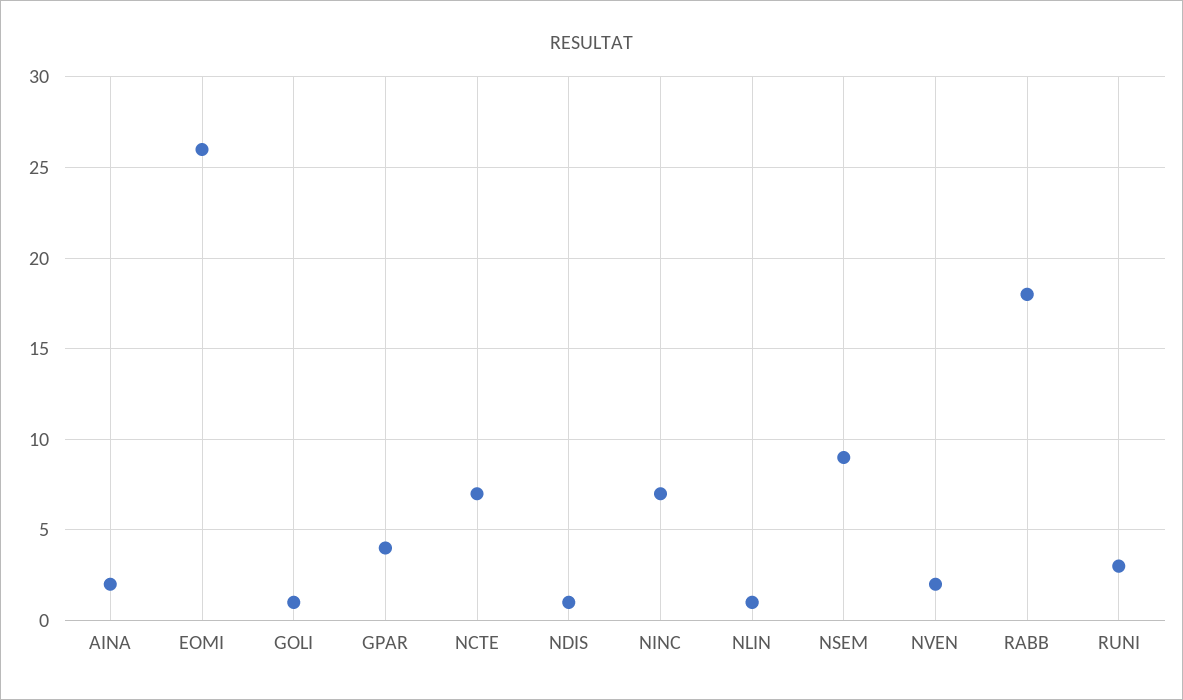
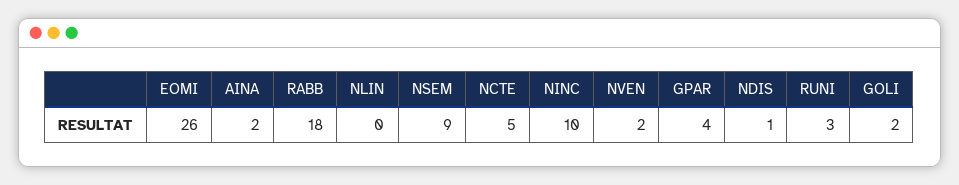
  {
    "AINA": 2,
    "EOMI": 26,
-   "GOLI": 1,
+   "GOLI": 2,
    "GPAR": 4,
-   "NCTE": 7,
+   "NCTE": 5,
    "NDIS": 1,
-   "NINC": 7,
+   "NINC": 10,
-   "NLIN": 1,
+   "NLIN": 0,
    "NSEM": 9,
    "NVEN": 2,
    "RABB": 18,
    "RUNI": 3
  }

